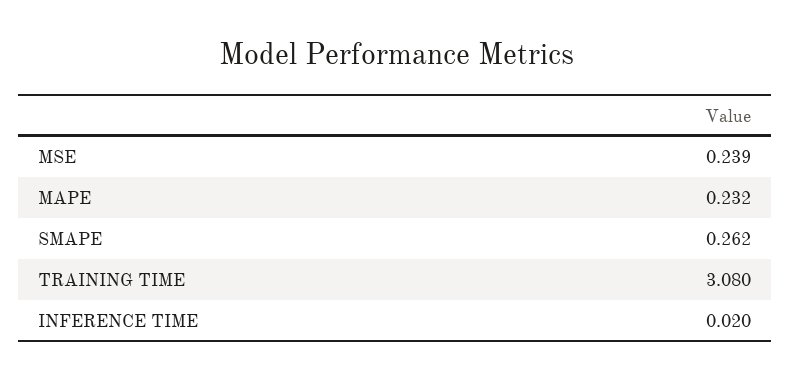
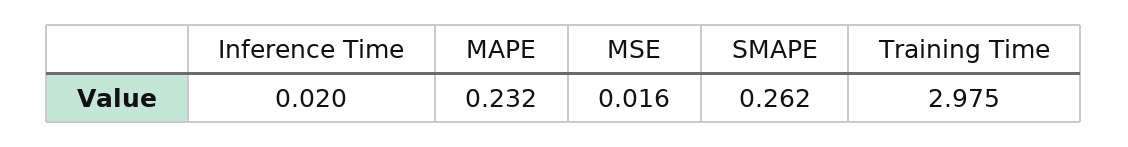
  {
-   "MSE": 0.239,
+   "MSE": 0.016,
    "MAPE": 0.232,
    "SMAPE": 0.262,
-   "TRAINING TIME": 3.08,
+   "TRAINING TIME": 2.975,
    "INFERENCE TIME": 0.02
  }

